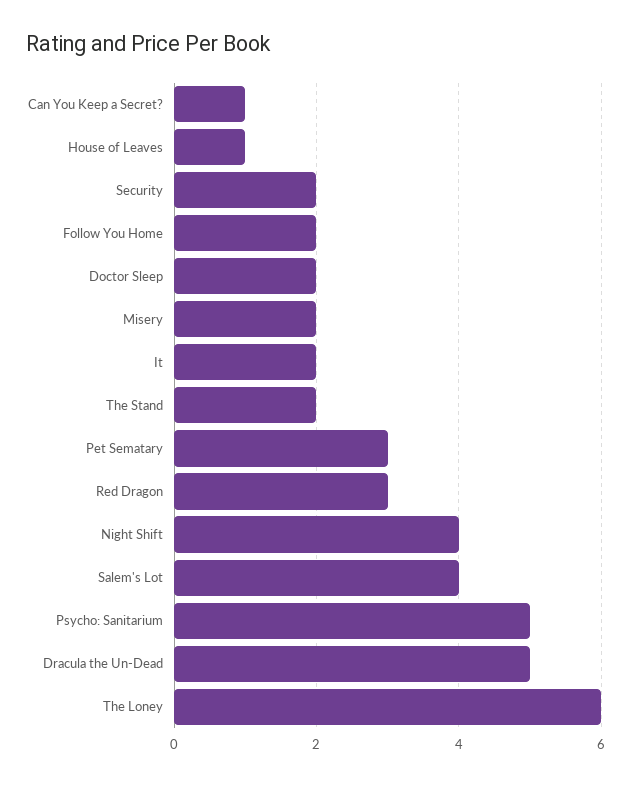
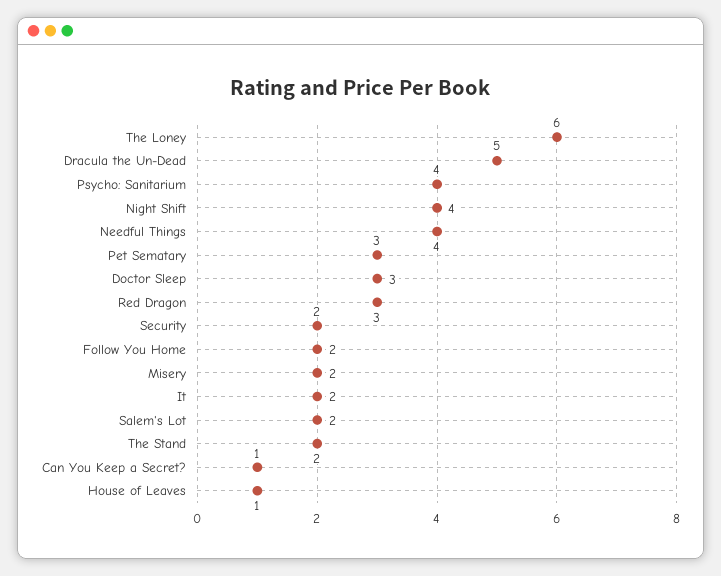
  {
    "Can You Keep a Secret?": 1,
    "House of Leaves": 1,
    "Security": 2,
    "Follow You Home": 2,
-   "Doctor Sleep": 2,
+   "Doctor Sleep": 3,
    "Misery": 2,
    "It": 2,
    "The Stand": 2,
    "Pet Sematary": 3,
    "Red Dragon": 3,
    "Night Shift": 4,
-   "Salem's Lot": 4,
+   "Salem's Lot": 2,
-   "Psycho: Sanitarium": 5,
+   "Psycho: Sanitarium": 4,
    "Dracula the Un-Dead": 5,
-   "The Loney": 6
+   "The Loney": 6,
+   "Needful Things": 4
  }

